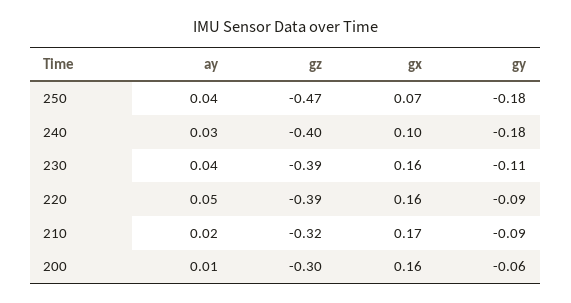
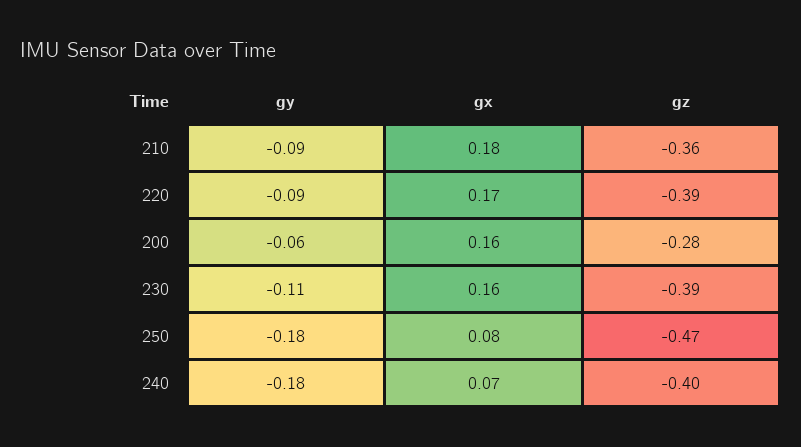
  {
-   "ay": {
-     "250": 0.04,
-     "240": 0.03,
-     "230": 0.04,
-     "220": 0.05,
-     "210": 0.02,
-     "200": 0.01
-   },
    "gz": {
      "250": -0.47,
      "240": -0.4,
      "230": -0.39,
      "220": -0.39,
-     "210": -0.32,
+     "210": -0.36,
-     "200": -0.3
+     "200": -0.28
    },
    "gx": {
-     "250": 0.07,
+     "250": 0.08,
-     "240": 0.1,
+     "240": 0.07,
      "230": 0.16,
-     "220": 0.16,
+     "220": 0.17,
-     "210": 0.17,
+     "210": 0.18,
      "200": 0.16
    },
    "gy": {
      "250": -0.18,
      "240": -0.18,
      "230": -0.11,
      "220": -0.09,
      "210": -0.09,
      "200": -0.06
    }
  }

